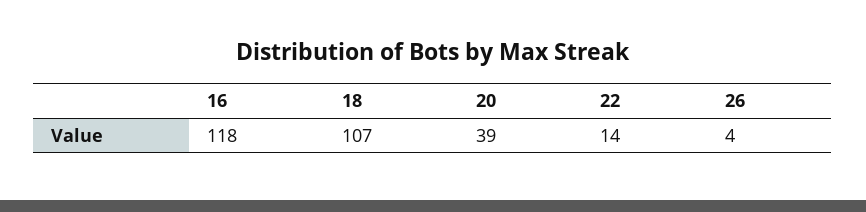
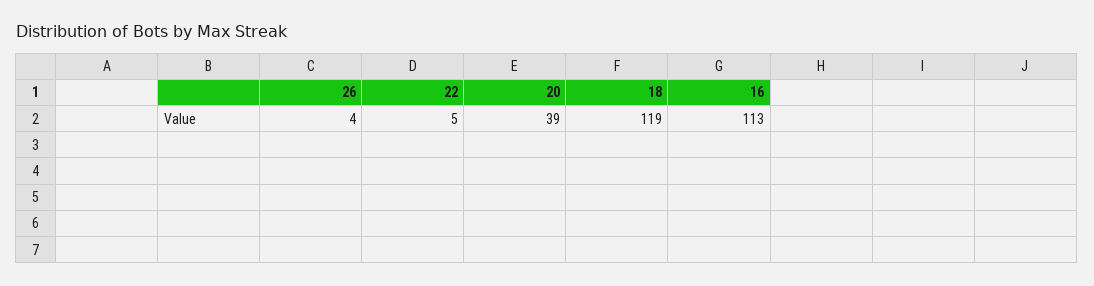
  {
-   "16": 118,
+   "16": 113,
-   "18": 107,
+   "18": 119,
    "20": 39,
-   "22": 14,
+   "22": 5,
    "26": 4
  }

